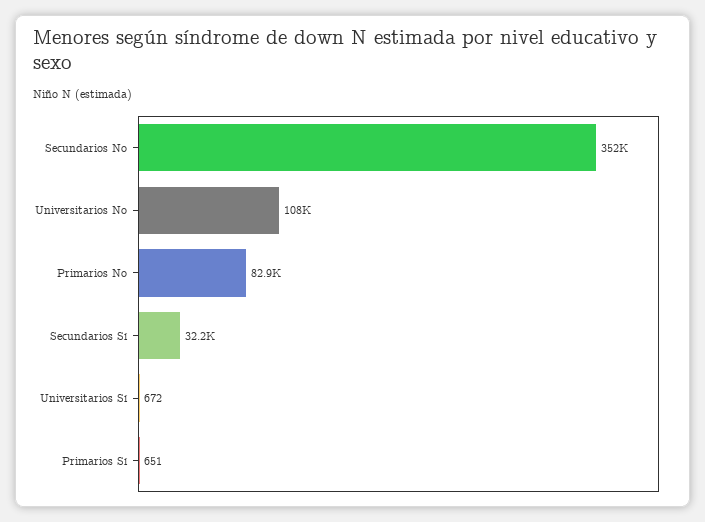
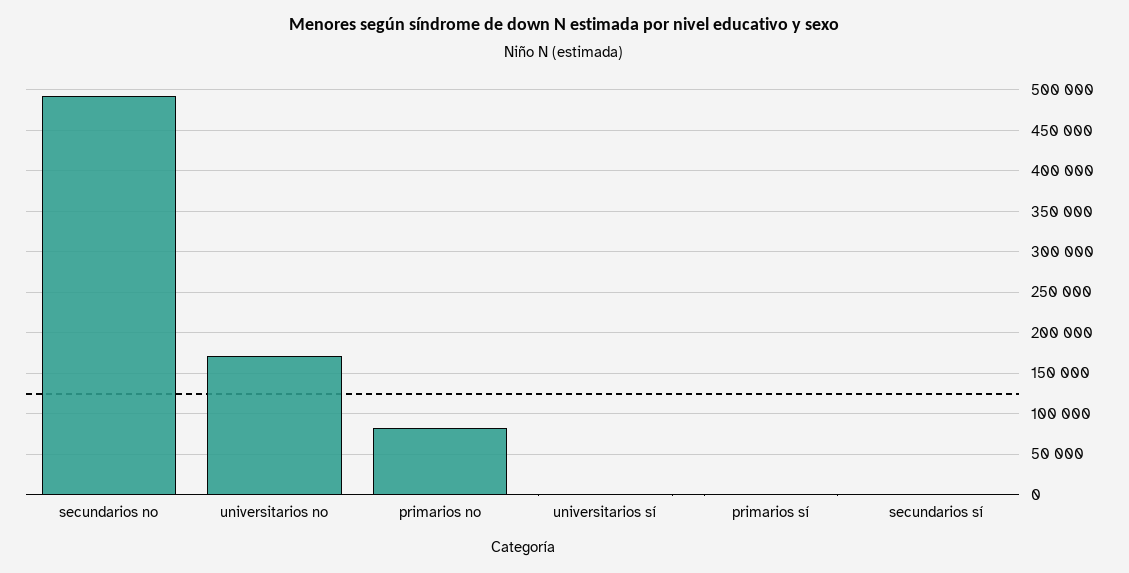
  {
-   "Secundarios No": 352000,
+   "Secundarios No": 490000,
-   "Universitarios No": 108000,
+   "Universitarios No": 170000,
    "Primarios No": 82900,
-   "Secundarios Sí": 32200,
+   "Secundarios Sí": 0,
    "Universitarios Sí": 672,
    "Primarios Sí": 651
  }

